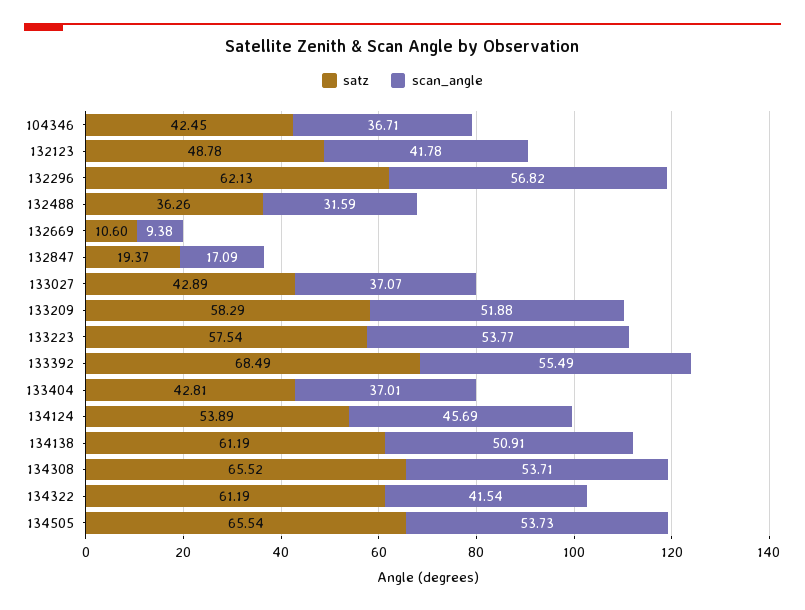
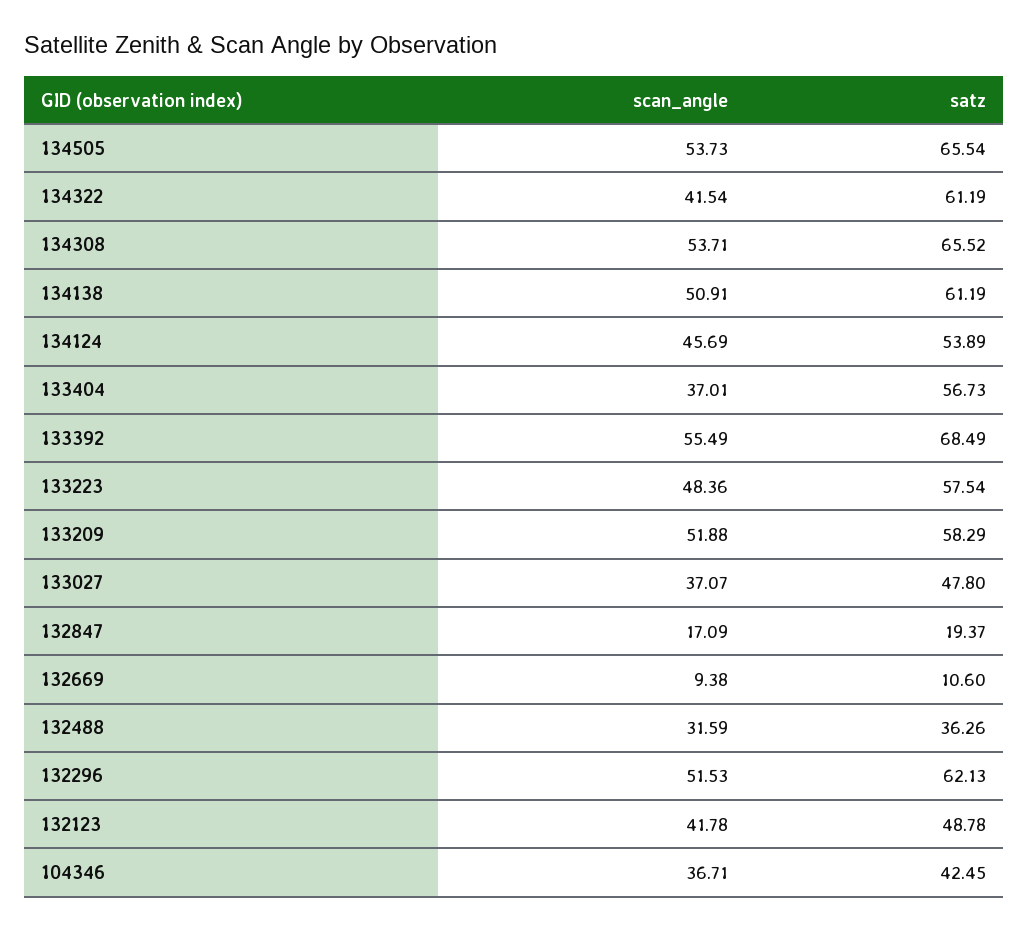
  {
    "satz": {
      "104346": 42.45,
      "132123": 48.78,
      "132296": 62.13,
      "132488": 36.26,
      "132669": 10.6,
      "132847": 19.37,
-     "133027": 42.89,
+     "133027": 47.8,
      "133209": 58.29,
      "133223": 57.54,
      "133392": 68.49,
-     "133404": 42.81,
+     "133404": 56.73,
      "134124": 53.89,
      "134138": 61.19,
      "134308": 65.52,
      "134322": 61.19,
      "134505": 65.54
    },
    "scan_angle": {
      "104346": 36.71,
      "132123": 41.78,
-     "132296": 56.82,
+     "132296": 51.53,
      "132488": 31.59,
      "132669": 9.38,
      "132847": 17.09,
      "133027": 37.07,
      "133209": 51.88,
-     "133223": 53.77,
+     "133223": 48.36,
      "133392": 55.49,
      "133404": 37.01,
      "134124": 45.69,
      "134138": 50.91,
      "134308": 53.71,
      "134322": 41.54,
      "134505": 53.73
    }
  }

